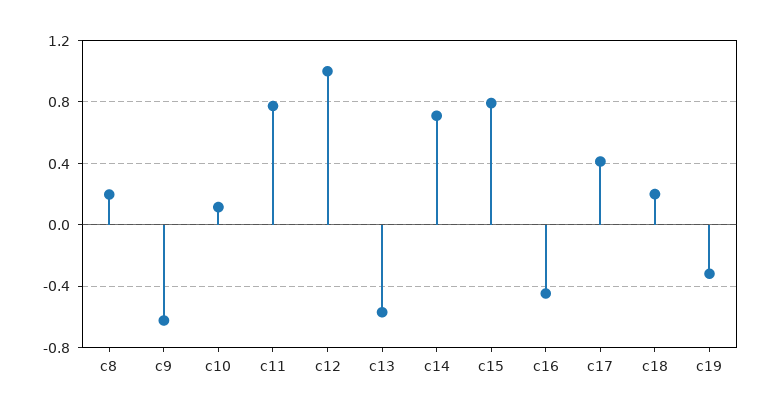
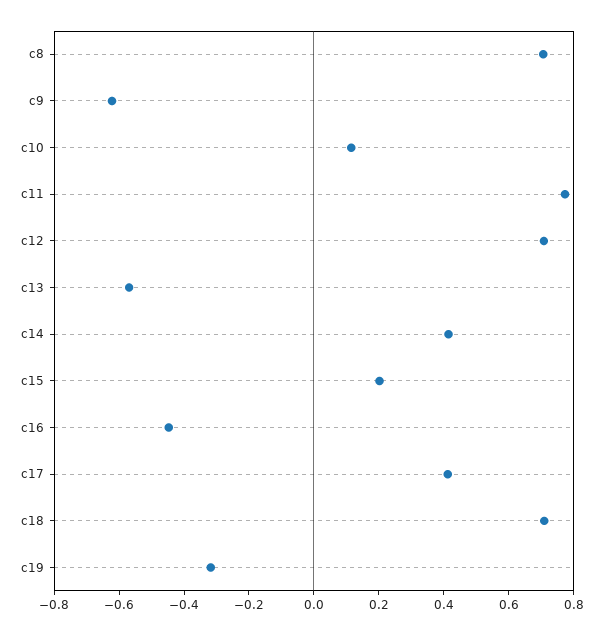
  {
-   "c8": 0.2,
+   "c8": 0.7,
    "c9": -0.6,
    "c10": 0.1,
    "c11": 0.75,
-   "c12": 1,
+   "c12": 0.7,
    "c13": -0.55,
-   "c14": 0.7,
+   "c14": 0.4,
-   "c15": 0.8,
+   "c15": 0.2,
    "c16": -0.45,
    "c17": 0.4,
-   "c18": 0.2,
+   "c18": 0.7,
    "c19": -0.3
  }

